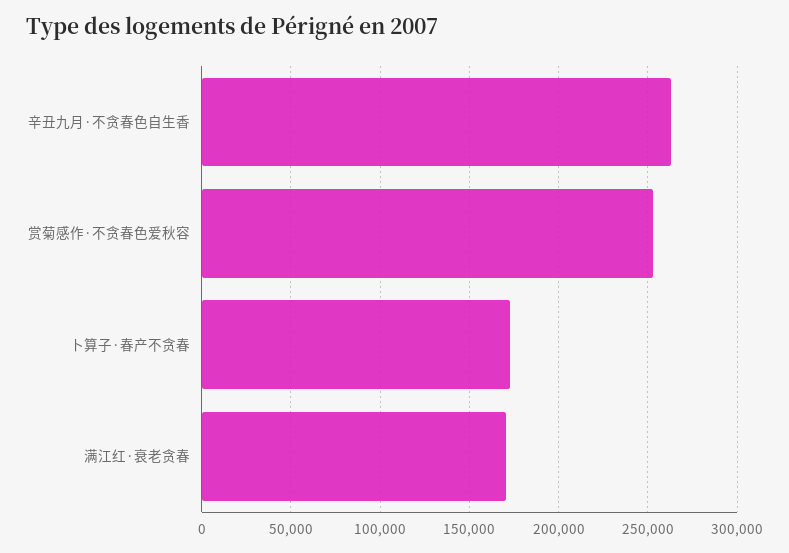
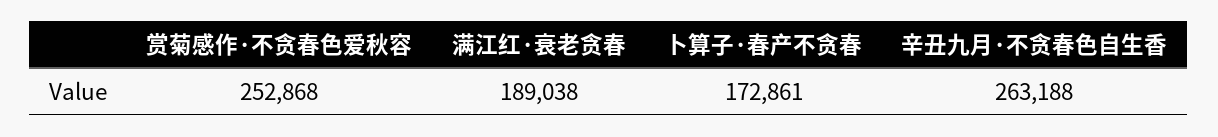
  {
    "辛丑九月·不贪春色自生香": 263188,
    "赏菊感作·不贪春色爱秋容": 252868,
    "卜算子·春产不贪春": 172861,
-   "满江红·衰老贪春": 170000
+   "满江红·衰老贪春": 189038
  }

